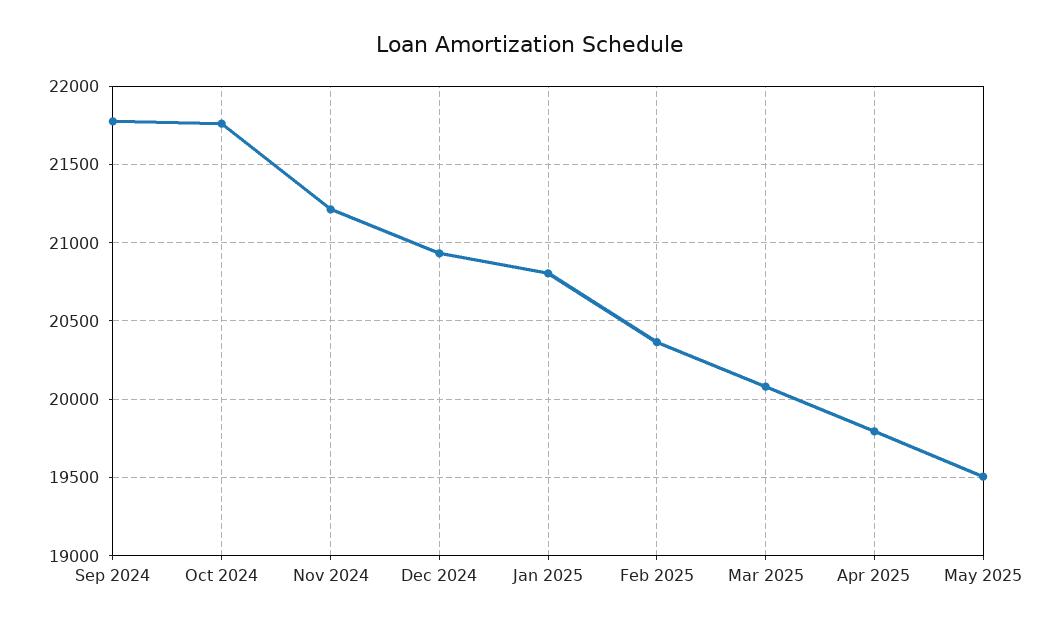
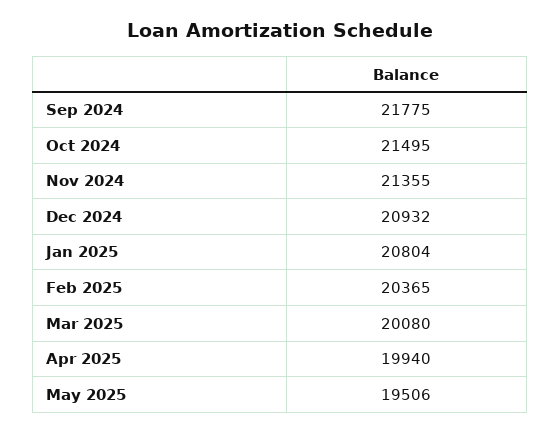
  {
    "Sep 2024": 21775,
-   "Oct 2024": 21750,
+   "Oct 2024": 21495,
-   "Nov 2024": 21200,
+   "Nov 2024": 21355,
    "Dec 2024": 20932,
    "Jan 2025": 20804,
    "Feb 2025": 20365,
    "Mar 2025": 20080,
-   "Apr 2025": 19800,
+   "Apr 2025": 19940,
    "May 2025": 19506
  }

